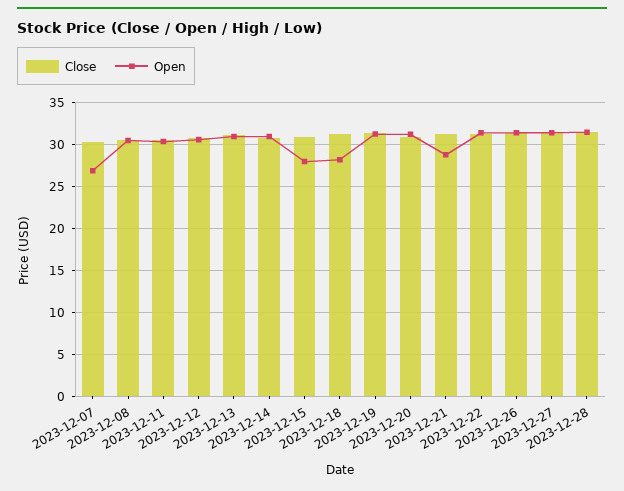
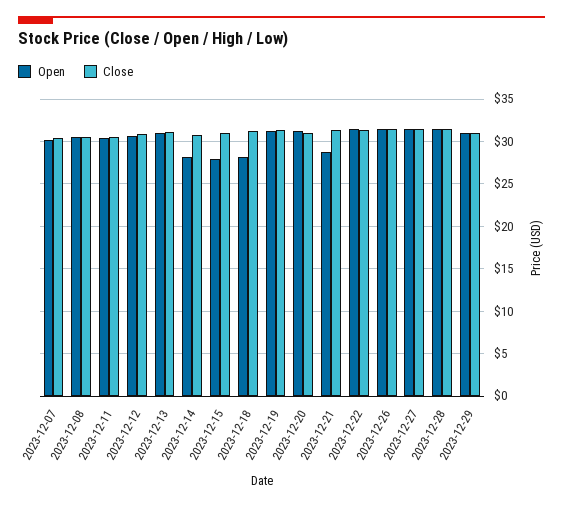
  {
    "Close": {
      "2023-12-07": 30,
      "2023-12-08": 31,
      "2023-12-11": 31,
      "2023-12-12": 31,
      "2023-12-13": 31,
      "2023-12-14": 31,
      "2023-12-15": 31,
      "2023-12-18": 31,
      "2023-12-19": 31,
      "2023-12-20": 31,
      "2023-12-21": 31,
      "2023-12-22": 31,
      "2023-12-26": 31,
      "2023-12-27": 31,
-     "2023-12-28": 32
+     "2023-12-28": 32,
+     "2023-12-29": 31
    },
    "Open": {
-     "2023-12-07": 27,
+     "2023-12-07": 30,
      "2023-12-08": 31,
      "2023-12-11": 30,
      "2023-12-12": 31,
      "2023-12-13": 31,
-     "2023-12-14": 31,
+     "2023-12-14": 28,
      "2023-12-15": 28,
      "2023-12-18": 28,
      "2023-12-19": 31,
      "2023-12-20": 31,
      "2023-12-21": 29,
      "2023-12-22": 31,
      "2023-12-26": 31,
      "2023-12-27": 31,
-     "2023-12-28": 32
+     "2023-12-28": 32,
+     "2023-12-29": 31
    }
  }

